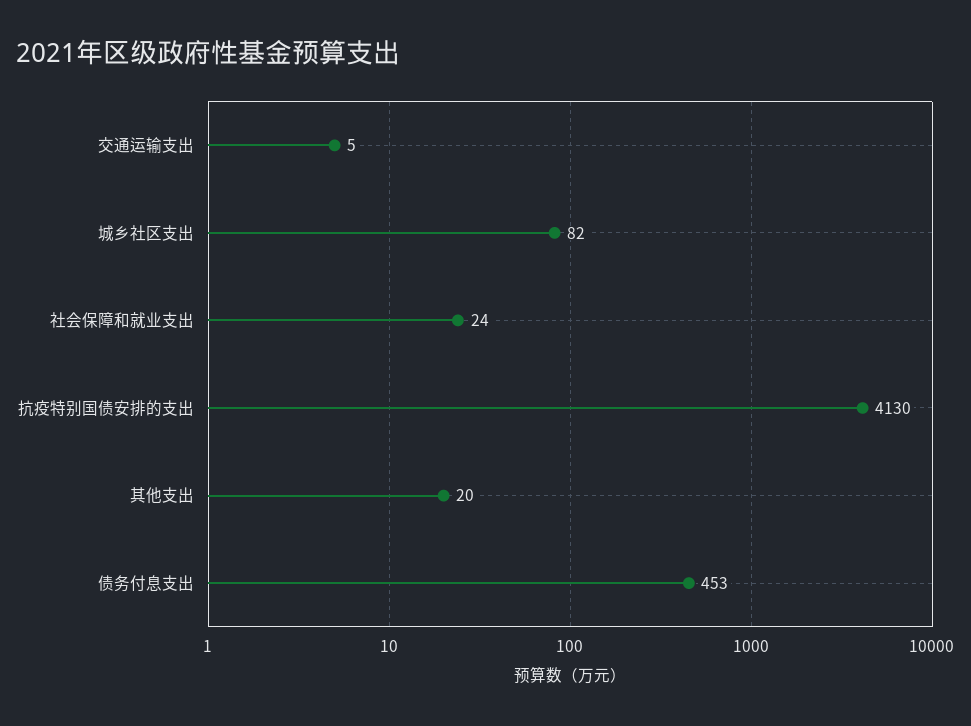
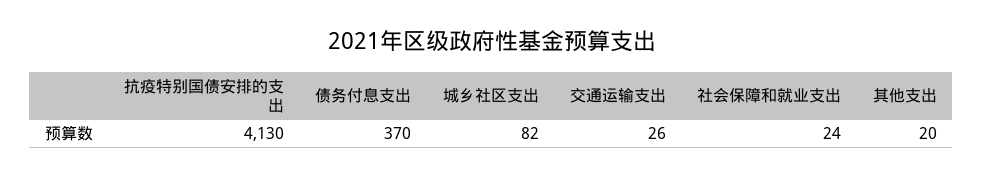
  {
-   "交通运输支出": 5,
+   "交通运输支出": 26,
    "城乡社区支出": 82,
    "社会保障和就业支出": 24,
    "抗疫特别国债安排的支出": 4130,
    "其他支出": 20,
-   "债务付息支出": 453
+   "债务付息支出": 370
  }

